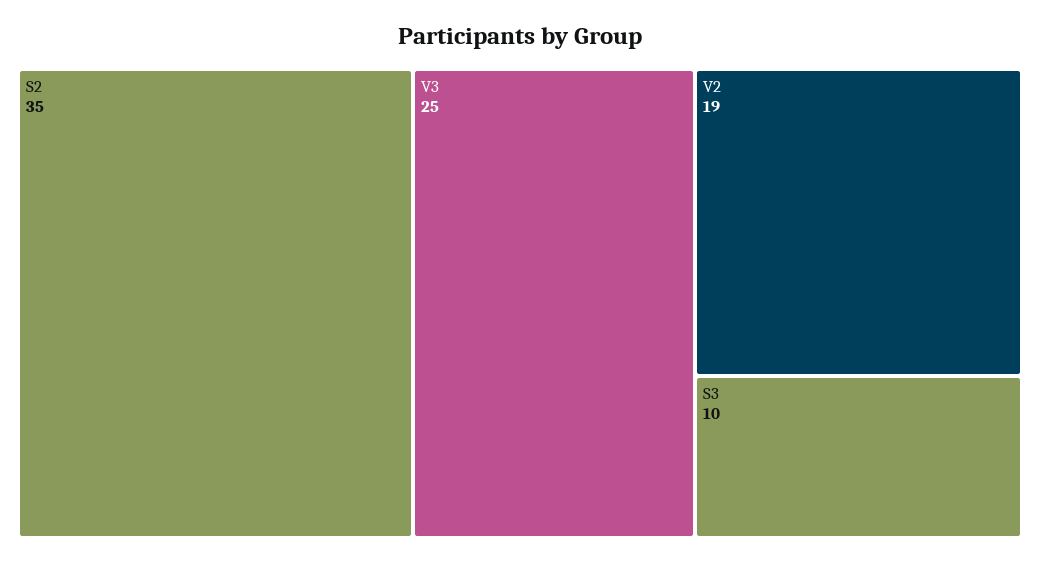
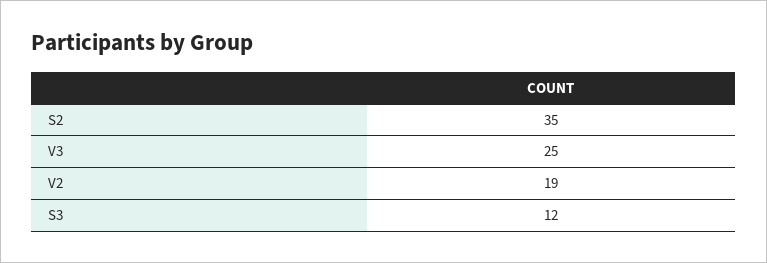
  {
    "S2": 35,
    "V3": 25,
    "V2": 19,
-   "S3": 10
+   "S3": 12
  }

